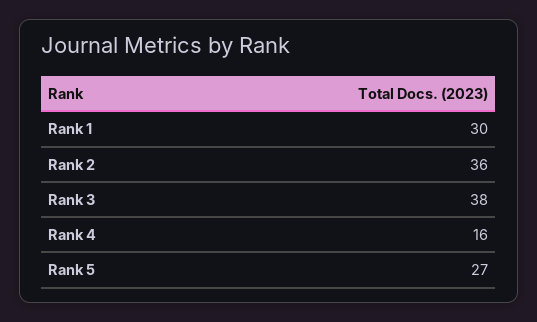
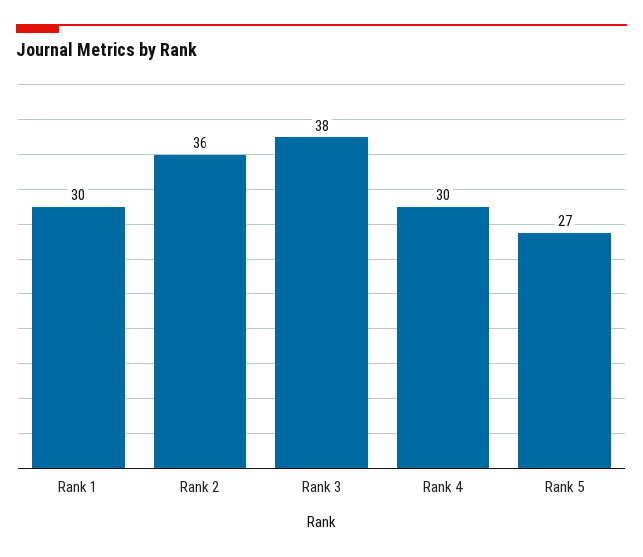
  {
    "Rank 1": 30,
    "Rank 2": 36,
    "Rank 3": 38,
-   "Rank 4": 16,
+   "Rank 4": 30,
    "Rank 5": 27
  }

